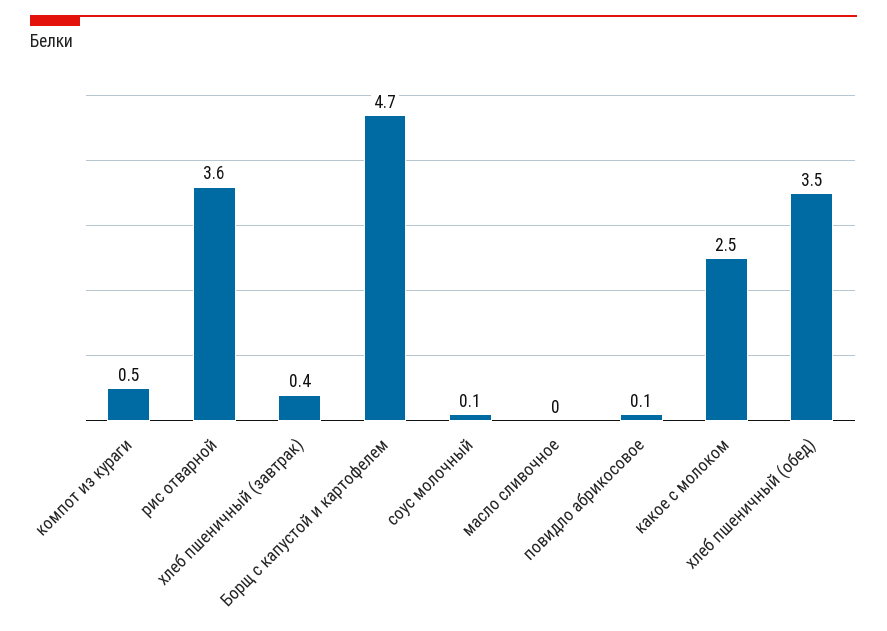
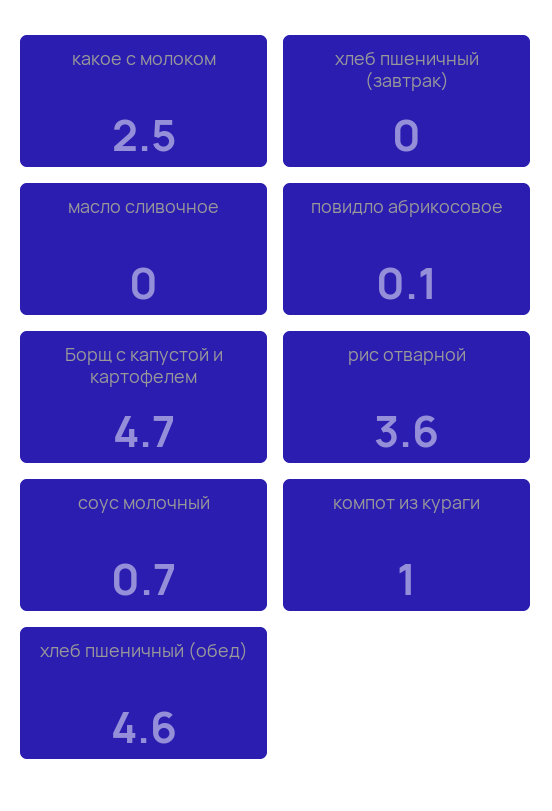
  {
-   "компот из кураги": 0.5,
+   "компот из кураги": 1,
    "рис отварной": 3.6,
-   "хлеб пшеничный (завтрак)": 0.4,
+   "хлеб пшеничный (завтрак)": 0,
    "Борщ с капустой и картофелем": 4.7,
-   "соус молочный": 0.1,
+   "соус молочный": 0.7,
    "масло сливочное": 0,
    "повидло абрикосовое": 0.1,
    "какое с молоком": 2.5,
-   "хлеб пшеничный (обед)": 3.5
+   "хлеб пшеничный (обед)": 4.6
  }

